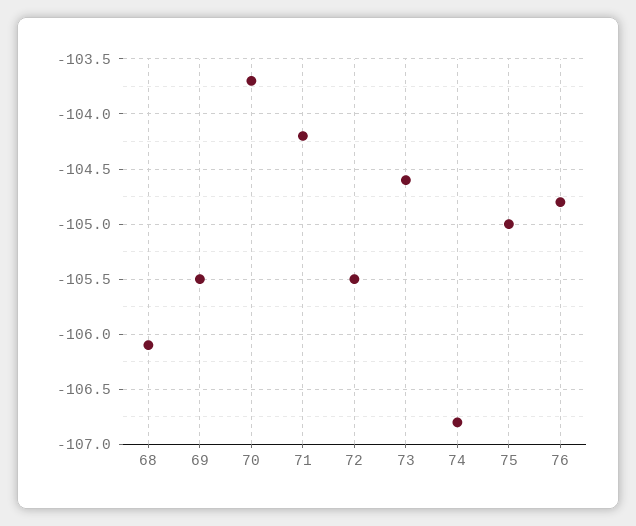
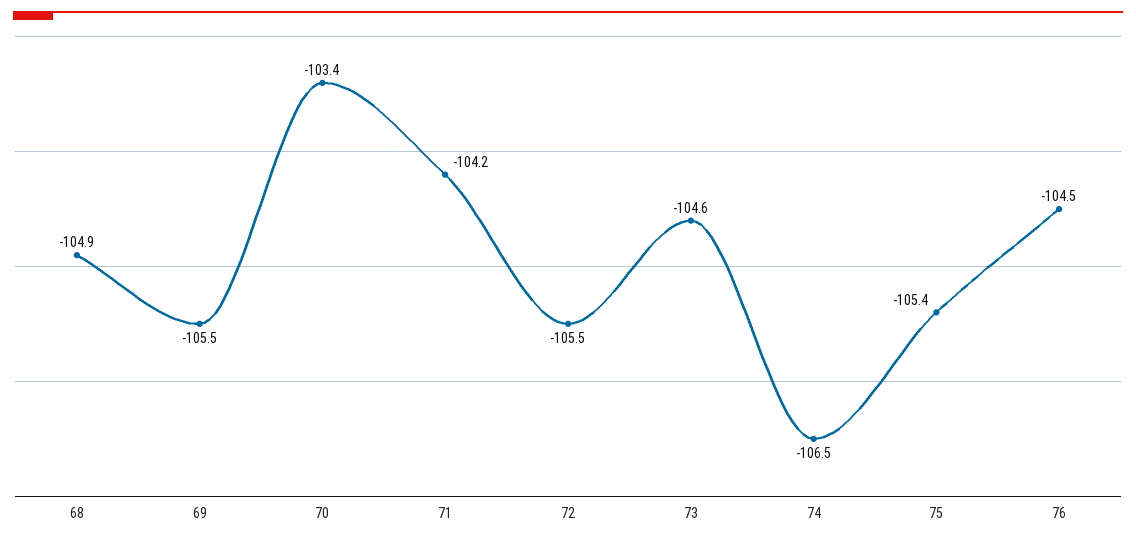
  {
-   "68": -106.1,
+   "68": -104.9,
    "69": -105.5,
-   "70": -103.7,
+   "70": -103.4,
    "71": -104.2,
    "72": -105.5,
    "73": -104.6,
-   "74": -106.8,
+   "74": -106.5,
-   "75": -105,
+   "75": -105.4,
-   "76": -104.8
+   "76": -104.5
  }

